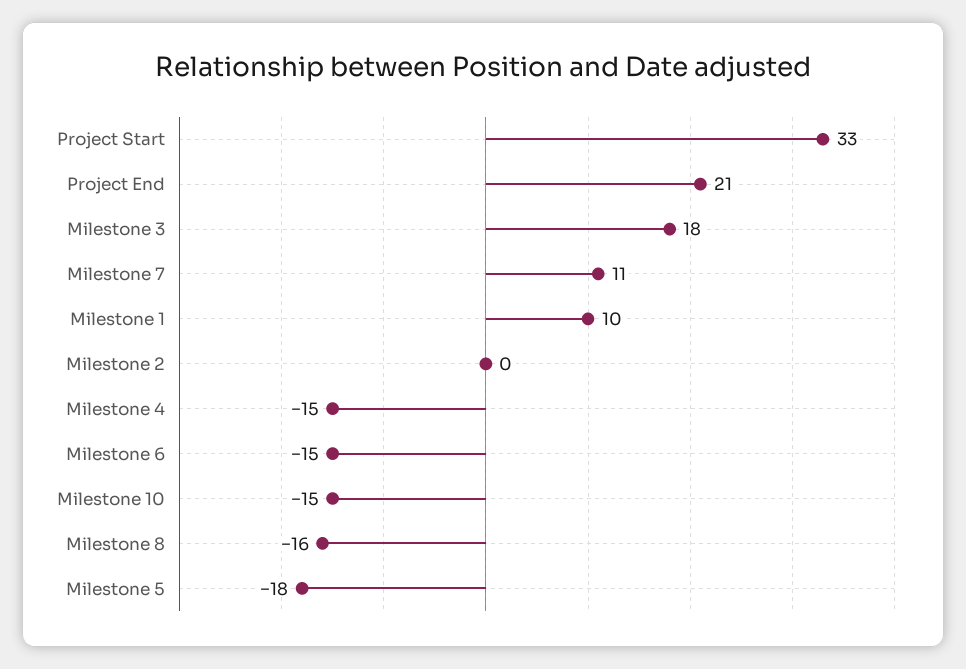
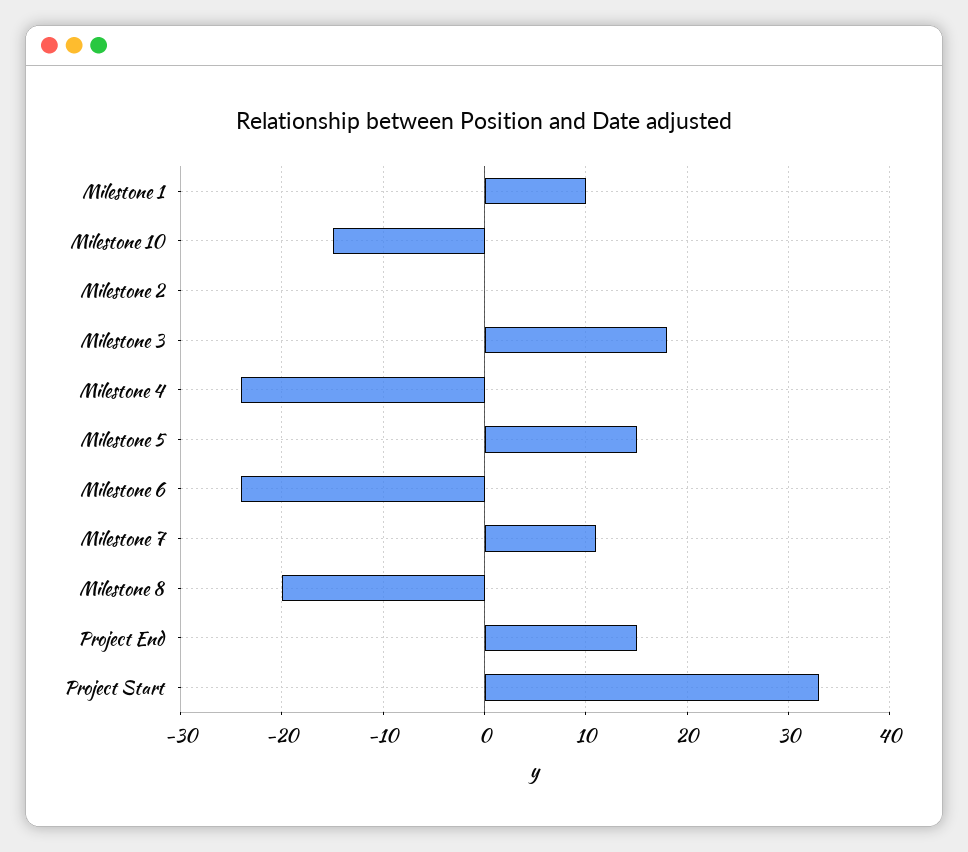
  {
    "Project Start": 33,
-   "Project End": 21,
+   "Project End": 15,
    "Milestone 3": 18,
    "Milestone 7": 11,
    "Milestone 1": 10,
    "Milestone 2": 0,
-   "Milestone 4": -15,
+   "Milestone 4": -24,
-   "Milestone 6": -15,
+   "Milestone 6": -24,
    "Milestone 10": -15,
-   "Milestone 8": -16,
+   "Milestone 8": -20,
-   "Milestone 5": -18
+   "Milestone 5": 15
  }

